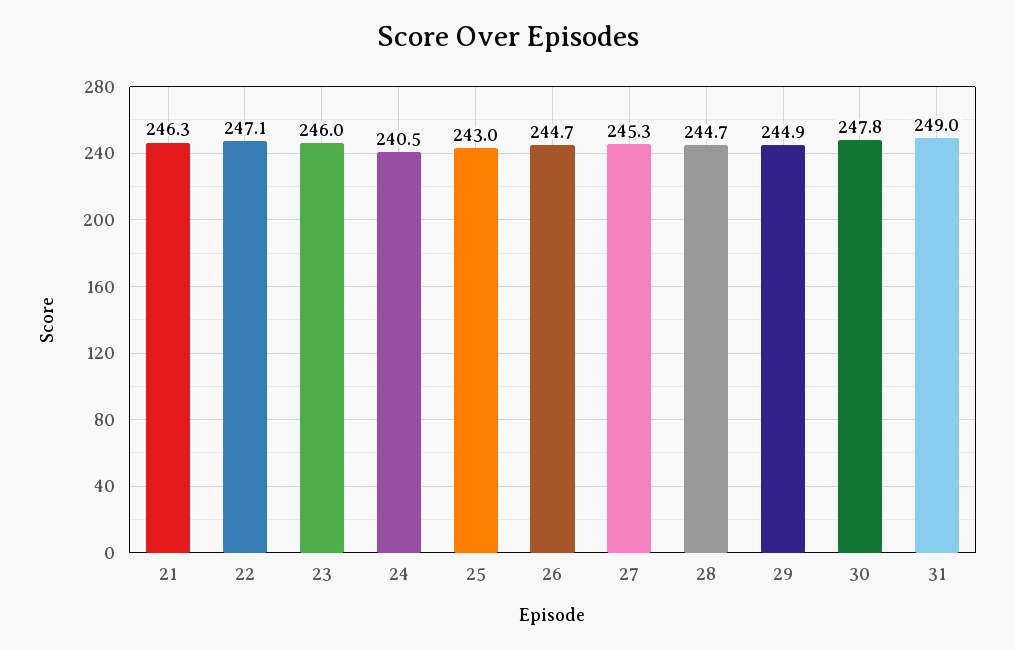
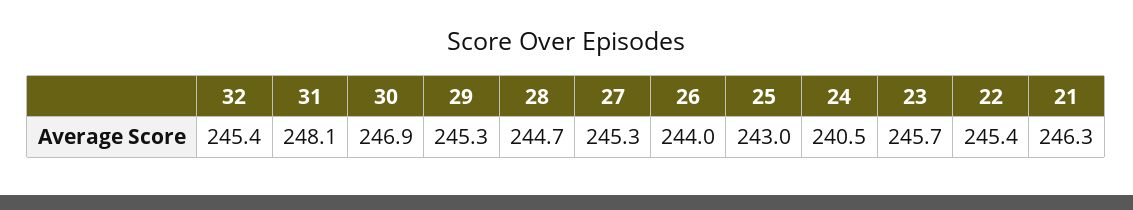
  {
    "21": 246.3,
-   "22": 247.1,
+   "22": 245.4,
-   "23": 246,
+   "23": 245.7,
    "24": 240.5,
    "25": 243,
-   "26": 244.7,
+   "26": 244,
    "27": 245.3,
    "28": 244.7,
-   "29": 244.9,
+   "29": 245.3,
-   "30": 247.8,
+   "30": 246.9,
-   "31": 249
+   "31": 248.1,
+   "32": 245.4
  }

